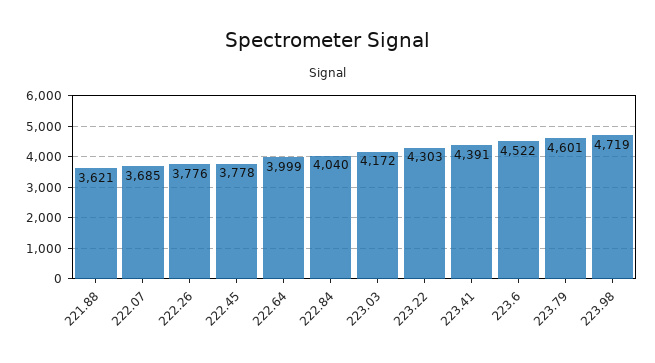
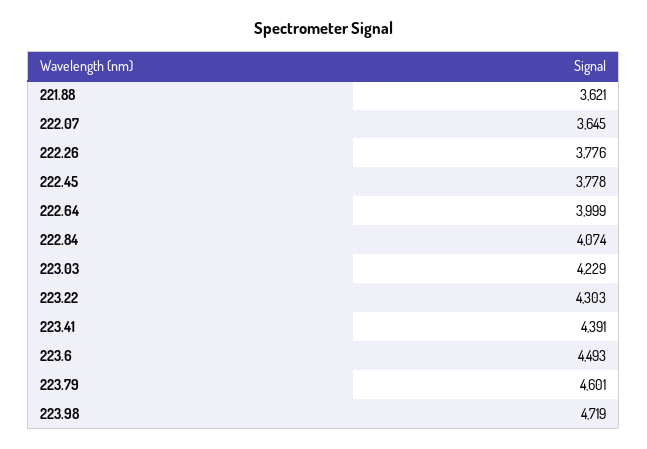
  {
    "221.88": 3621,
-   "222.07": 3685,
+   "222.07": 3645,
    "222.26": 3776,
    "222.45": 3778,
    "222.64": 3999,
-   "222.84": 4040,
+   "222.84": 4074,
-   "223.03": 4172,
+   "223.03": 4229,
    "223.22": 4303,
    "223.41": 4391,
-   "223.6": 4522,
+   "223.6": 4493,
    "223.79": 4601,
    "223.98": 4719
  }

